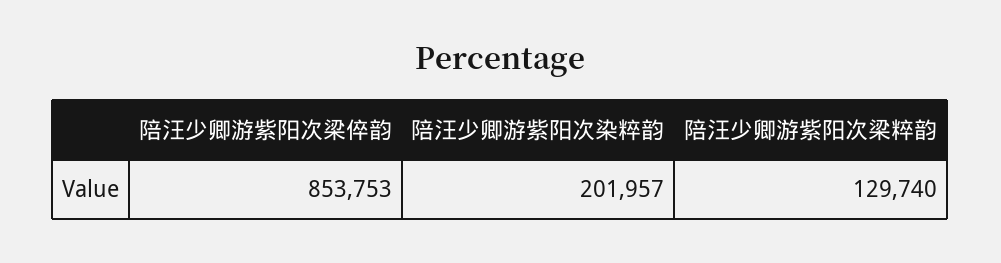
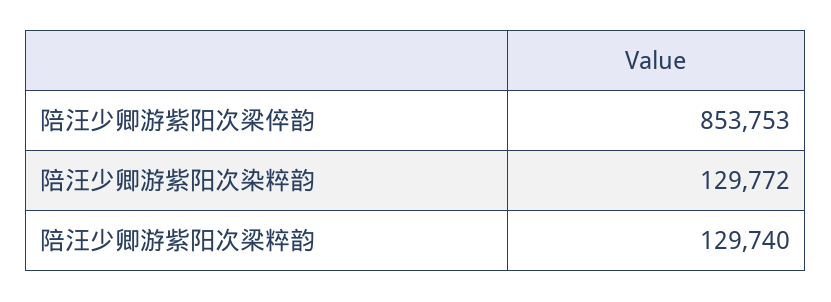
  {
    "陪汪少卿游紫阳次梁倅韵": 853753,
-   "陪汪少卿游紫阳次染粹韵": 201957,
+   "陪汪少卿游紫阳次染粹韵": 129772,
    "陪汪少卿游紫阳次梁粹韵": 129740
  }

